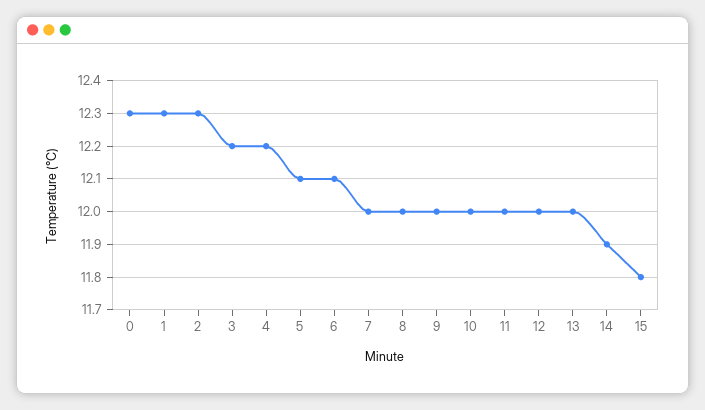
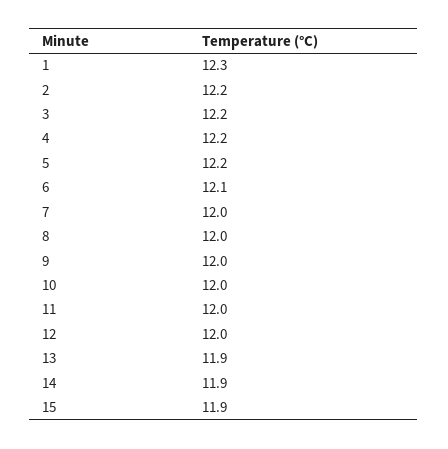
  {
-   "0": 12.3,
    "1": 12.3,
-   "2": 12.3,
+   "2": 12.2,
    "3": 12.2,
    "4": 12.2,
-   "5": 12.1,
+   "5": 12.2,
    "6": 12.1,
    "7": 12,
    "8": 12,
    "9": 12,
    "10": 12,
    "11": 12,
    "12": 12,
-   "13": 12,
+   "13": 11.9,
    "14": 11.9,
-   "15": 11.8
+   "15": 11.9
  }

